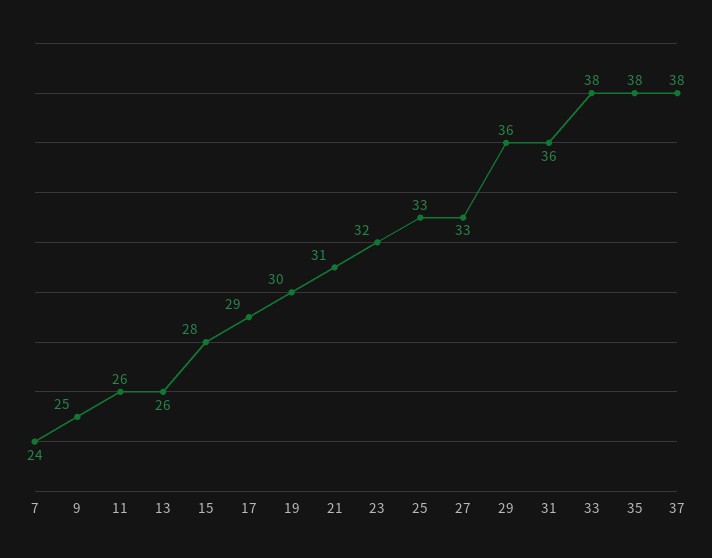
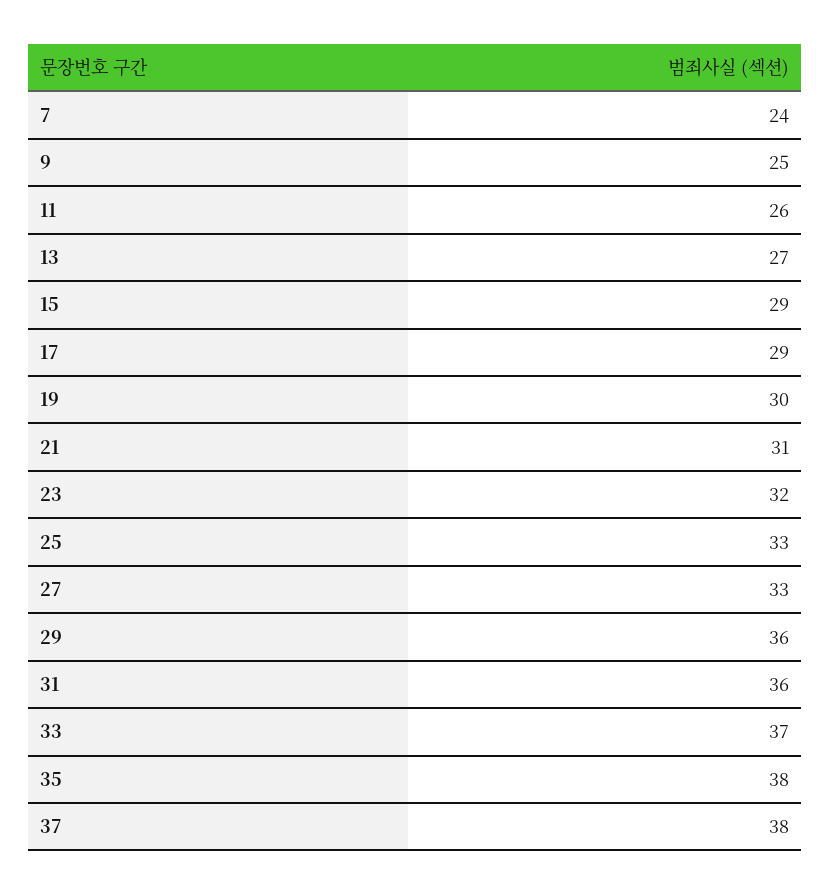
  {
    "7": 24,
    "9": 25,
    "11": 26,
-   "13": 26,
+   "13": 27,
-   "15": 28,
+   "15": 29,
    "17": 29,
    "19": 30,
    "21": 31,
    "23": 32,
    "25": 33,
    "27": 33,
    "29": 36,
    "31": 36,
-   "33": 38,
+   "33": 37,
    "35": 38,
    "37": 38
  }

